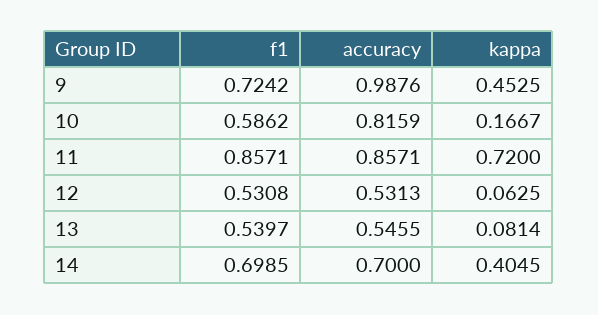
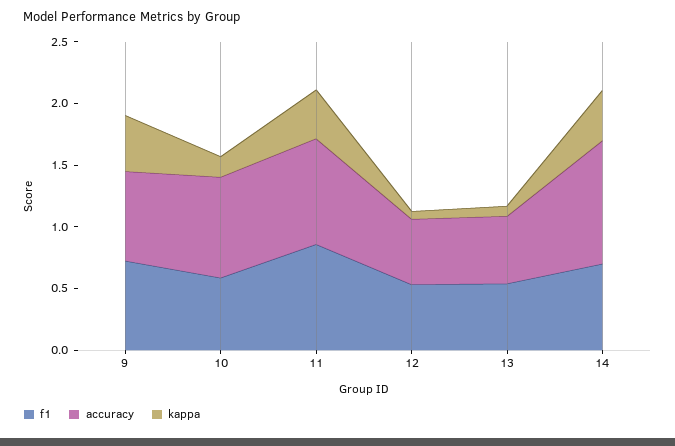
  {
    "f1": {
      "9": 0.7242,
      "10": 0.5862,
      "11": 0.8571,
      "12": 0.5308,
      "13": 0.5397,
      "14": 0.6985
    },
    "accuracy": {
-     "9": 0.9876,
+     "9": 0.7,
      "10": 0.8159,
      "11": 0.8571,
      "12": 0.5313,
      "13": 0.5455,
-     "14": 0.7
+     "14": 1
    },
    "kappa": {
      "9": 0.4525,
      "10": 0.1667,
-     "11": 0.72,
+     "11": 0.4,
      "12": 0.0625,
      "13": 0.0814,
      "14": 0.4045
    }
  }

